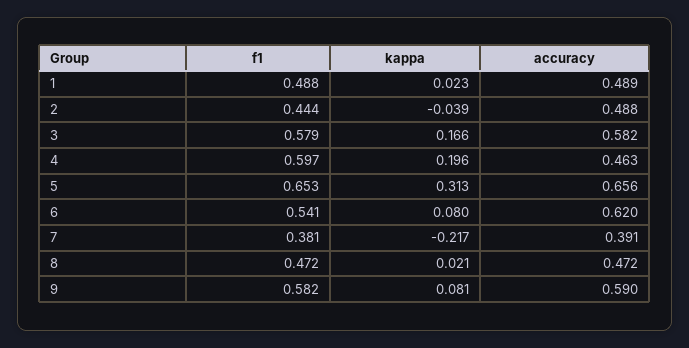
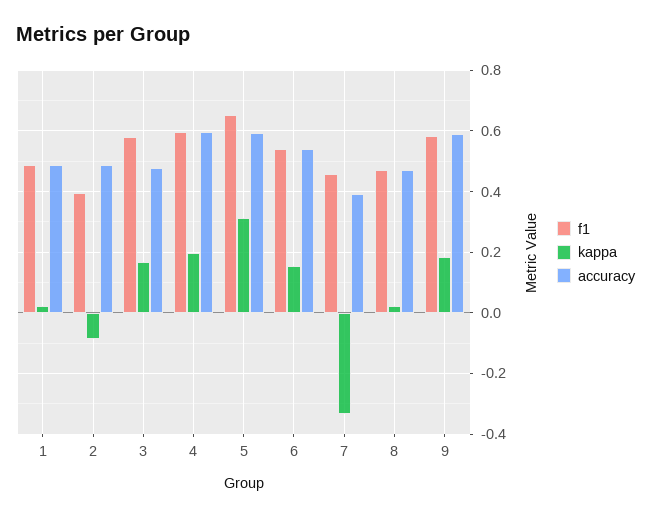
  {
    "f1": {
      "1": 0.488,
-     "2": 0.444,
+     "2": 0.4,
      "3": 0.579,
      "4": 0.597,
      "5": 0.653,
      "6": 0.541,
-     "7": 0.381,
+     "7": 0.46,
      "8": 0.472,
      "9": 0.582
    },
    "kappa": {
      "1": 0.023,
-     "2": -0.039,
+     "2": -0.08,
      "3": 0.166,
      "4": 0.196,
      "5": 0.313,
-     "6": 0.08,
+     "6": 0.16,
-     "7": -0.217,
+     "7": -0.34,
      "8": 0.021,
-     "9": 0.081
+     "9": 0.18
    },
    "accuracy": {
      "1": 0.489,
      "2": 0.488,
-     "3": 0.582,
+     "3": 0.48,
-     "4": 0.463,
+     "4": 0.6,
-     "5": 0.656,
+     "5": 0.6,
-     "6": 0.62,
+     "6": 0.54,
      "7": 0.391,
      "8": 0.472,
      "9": 0.59
    }
  }

